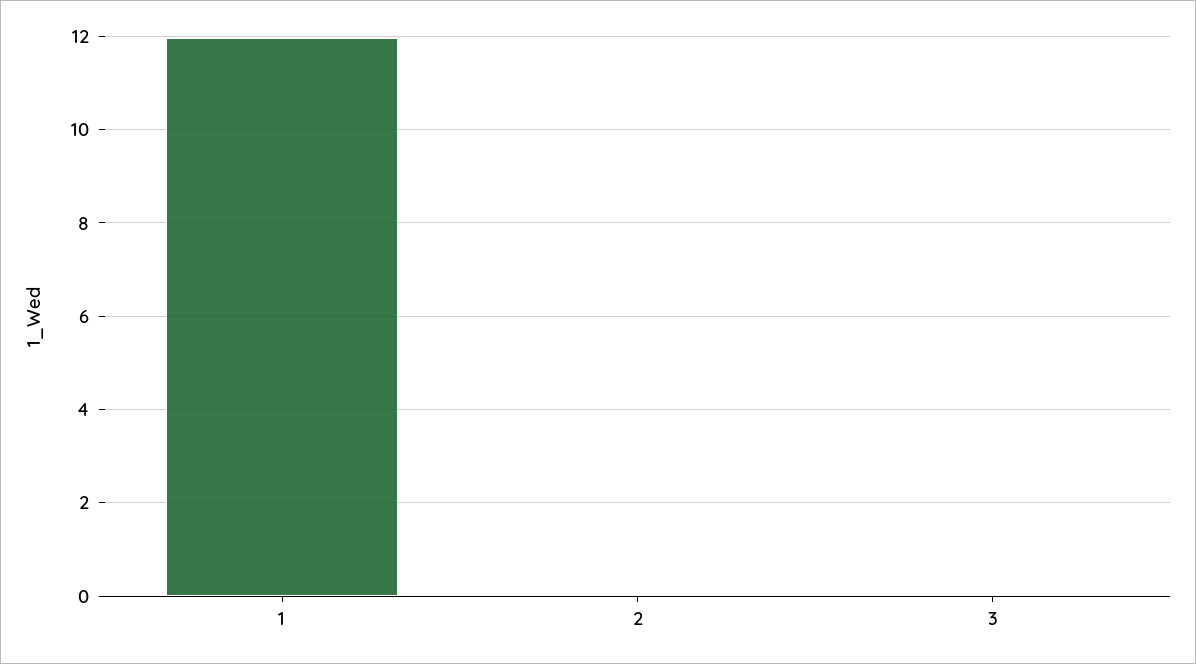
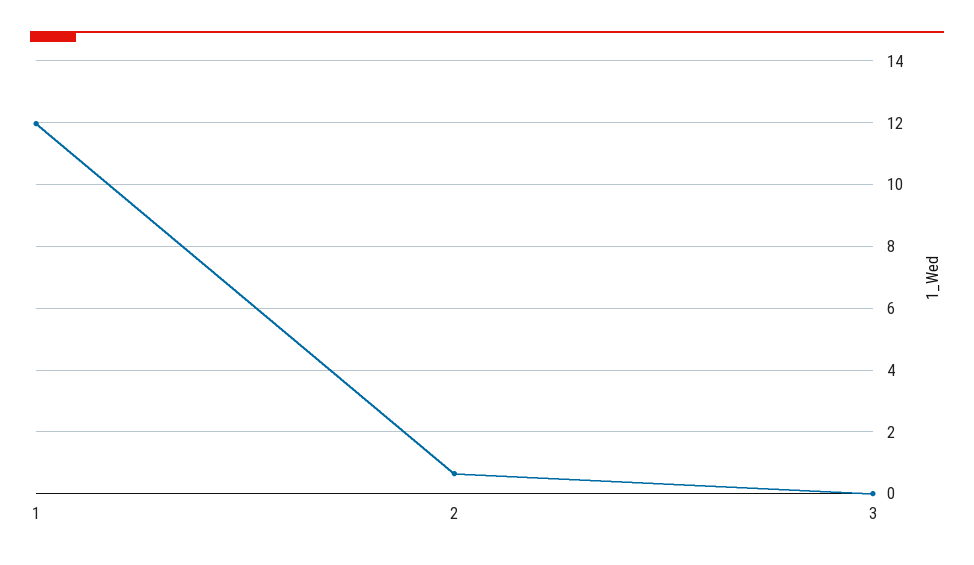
  {
    "1": 12,
-   "2": 0,
+   "2": 0.6,
    "3": 0
  }

